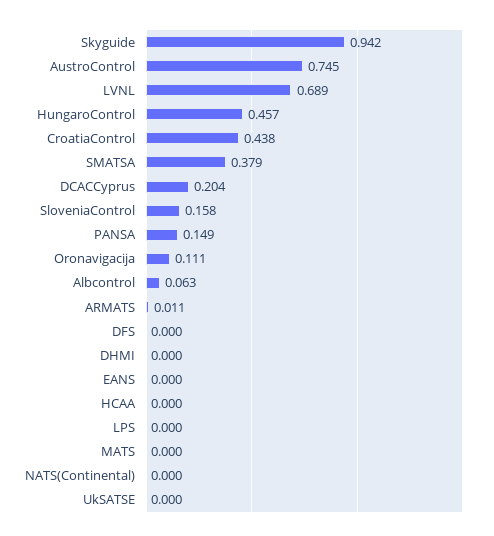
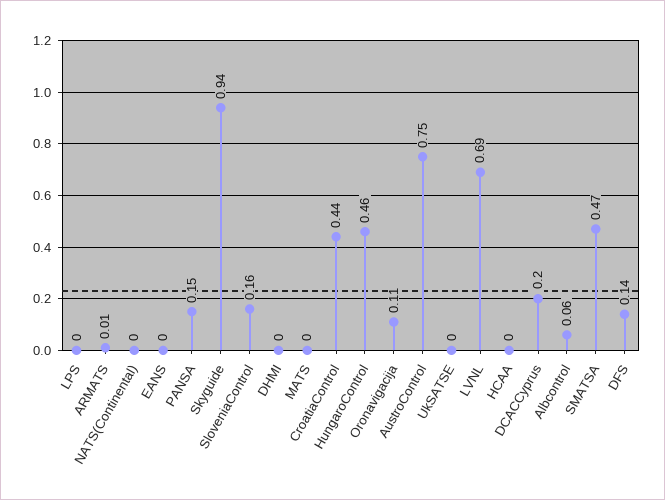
  {
    "Skyguide": 0.942,
    "AustroControl": 0.745,
    "LVNL": 0.689,
    "HungaroControl": 0.457,
    "CroatiaControl": 0.438,
-   "SMATSA": 0.379,
+   "SMATSA": 0.47,
    "DCACCyprus": 0.204,
    "SloveniaControl": 0.158,
    "PANSA": 0.149,
    "Oronavigacija": 0.111,
    "Albcontrol": 0.063,
    "ARMATS": 0.011,
-   "DFS": 0,
+   "DFS": 0.14,
    "DHMI": 0,
    "EANS": 0,
    "HCAA": 0,
    "LPS": 0,
    "MATS": 0,
    "NATS(Continental)": 0,
    "UkSATSE": 0
  }

